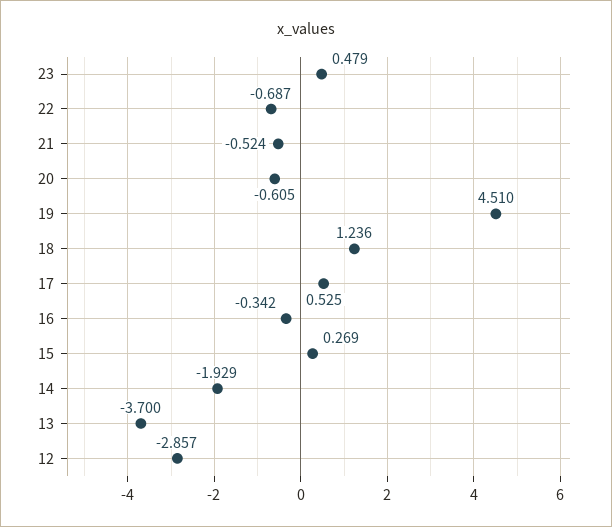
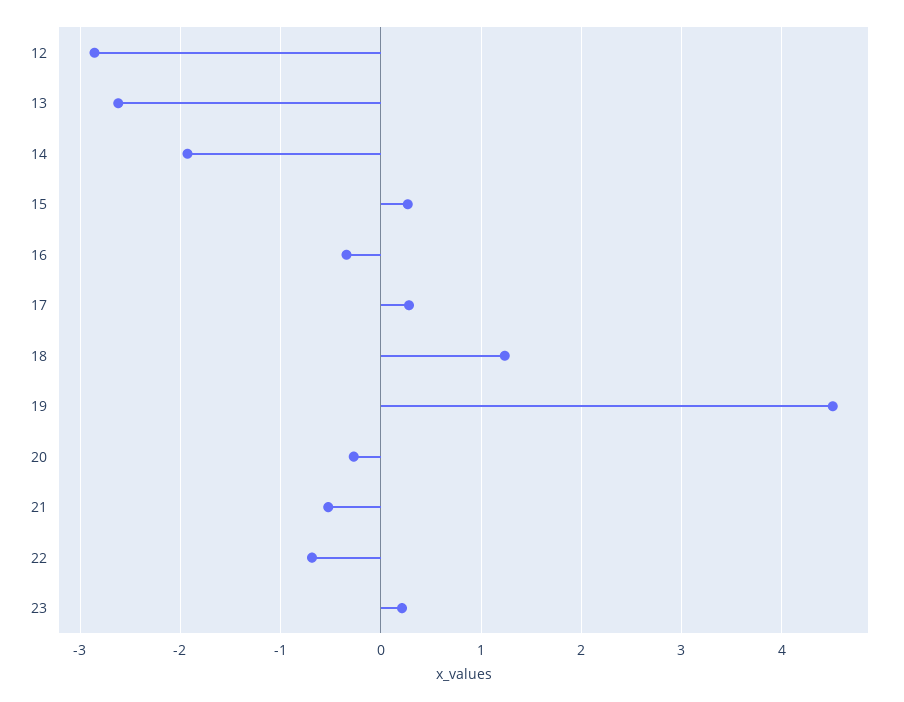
  {
-   "23": 0.479,
+   "23": 0.2,
    "22": -0.687,
    "21": -0.524,
-   "20": -0.605,
+   "20": -0.3,
    "19": 4.51,
    "18": 1.236,
-   "17": 0.525,
+   "17": 0.3,
    "16": -0.342,
    "15": 0.269,
    "14": -1.929,
-   "13": -3.7,
+   "13": -2.6,
    "12": -2.857
  }

